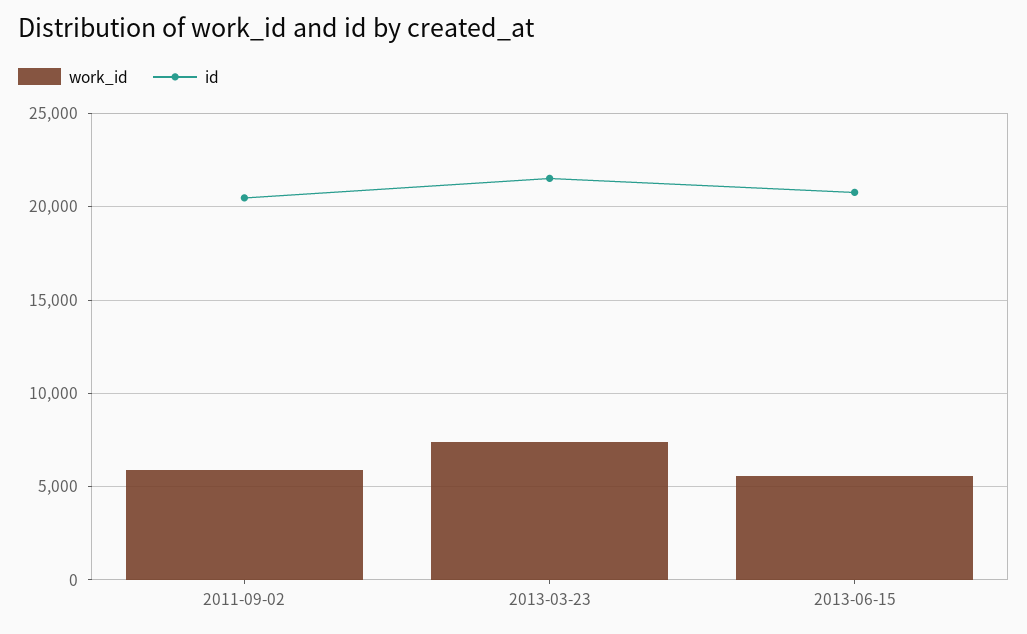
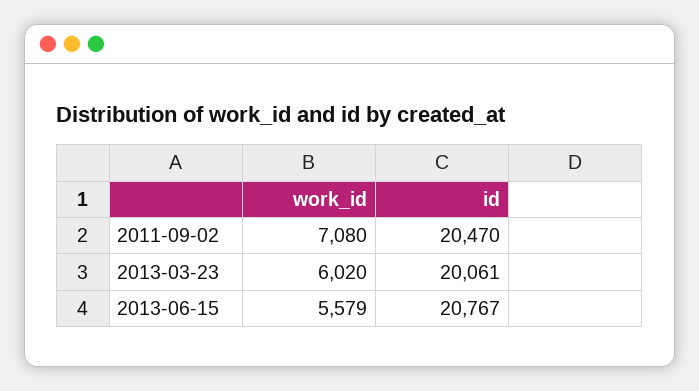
  {
    "work_id": {
-     "2011-09-02": 6000,
+     "2011-09-02": 7080,
-     "2013-03-23": 7500,
+     "2013-03-23": 6020,
      "2013-06-15": 5579
    },
    "id": {
      "2011-09-02": 20470,
-     "2013-03-23": 21500,
+     "2013-03-23": 20061,
      "2013-06-15": 20767
    }
  }

